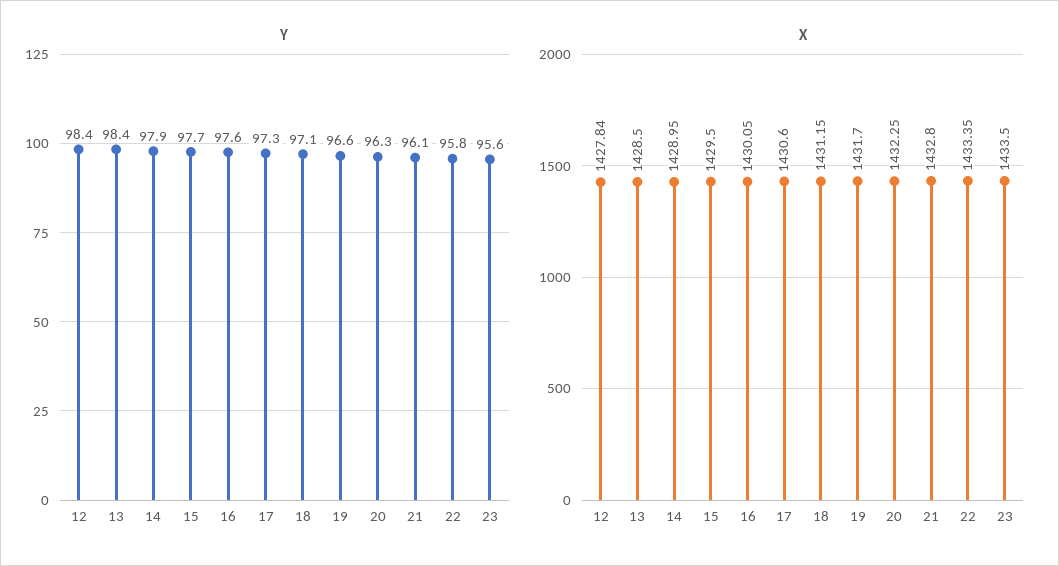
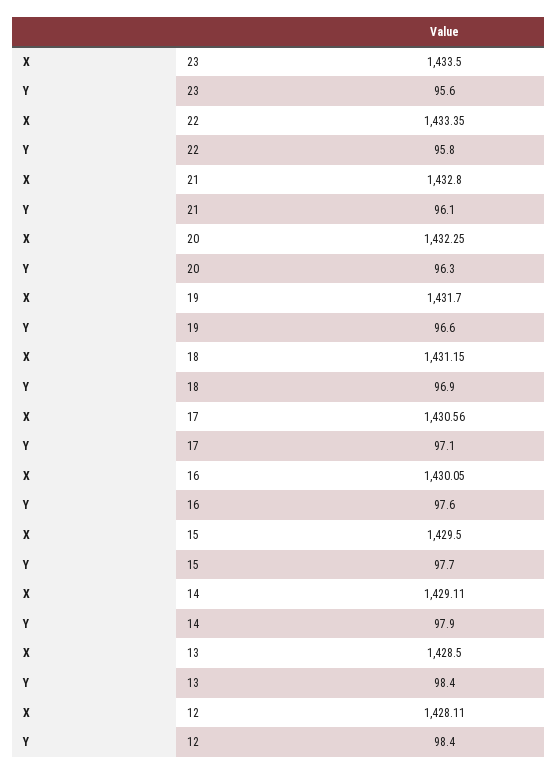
  {
    "Y": {
      "12": 98.4,
      "13": 98.4,
      "14": 97.9,
      "15": 97.7,
      "16": 97.6,
-     "17": 97.3,
+     "17": 97.1,
-     "18": 97.1,
+     "18": 96.9,
      "19": 96.6,
      "20": 96.3,
      "21": 96.1,
      "22": 95.8,
      "23": 95.6
    },
    "X": {
-     "12": 1427.84,
+     "12": 1428.11,
      "13": 1428.5,
-     "14": 1428.95,
+     "14": 1429.11,
      "15": 1429.5,
      "16": 1430.05,
-     "17": 1430.6,
+     "17": 1430.56,
      "18": 1431.15,
      "19": 1431.7,
      "20": 1432.25,
      "21": 1432.8,
      "22": 1433.35,
      "23": 1433.5
    }
  }

